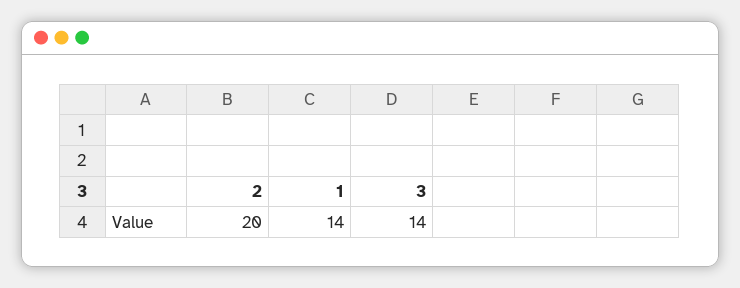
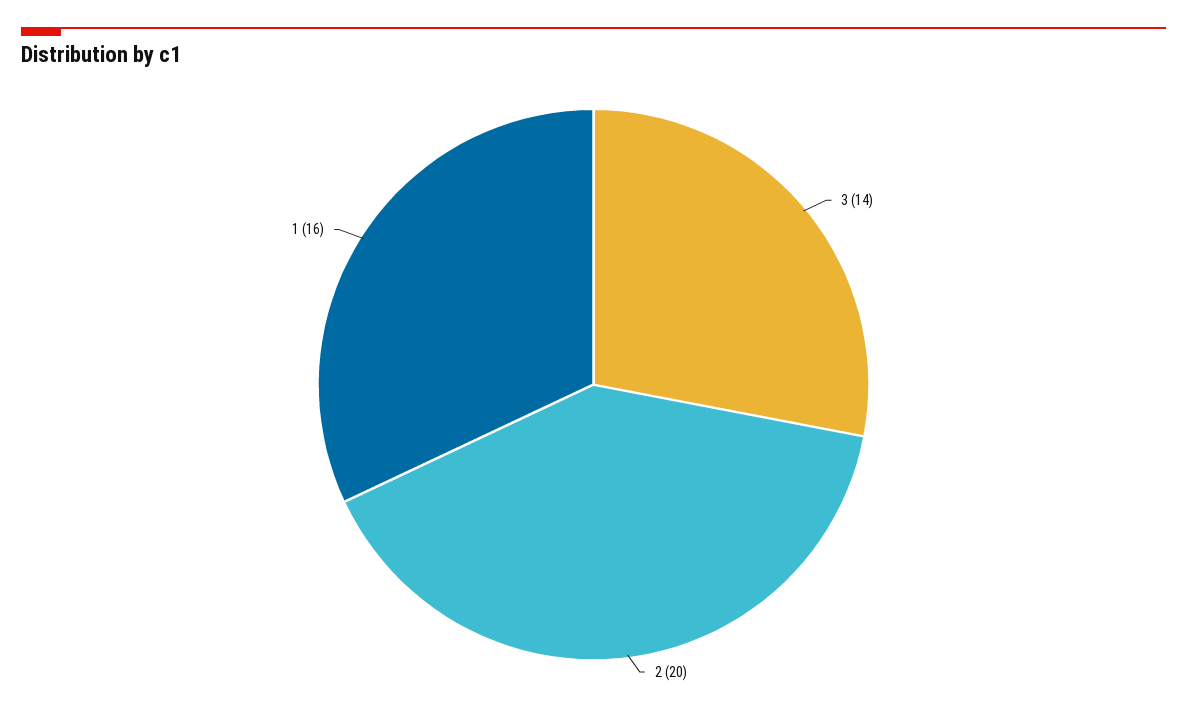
  {
    "2": 20,
-   "1": 14,
+   "1": 16,
    "3": 14
  }

